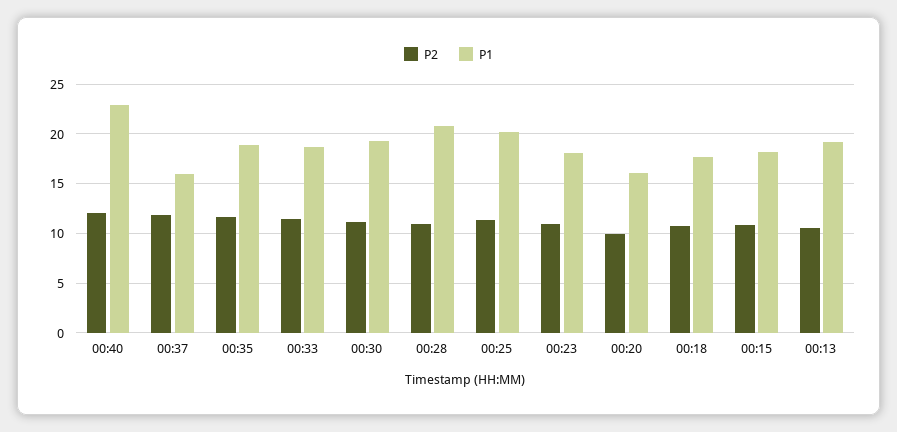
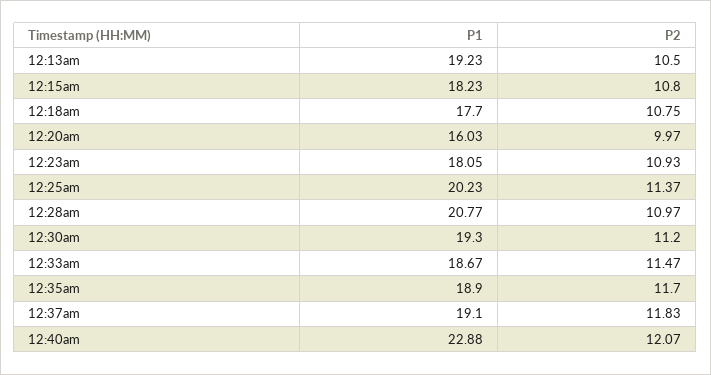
  {
    "P2": {
      "00:40": 12.07,
      "00:37": 11.83,
      "00:35": 11.7,
      "00:33": 11.47,
      "00:30": 11.2,
      "00:28": 10.97,
      "00:25": 11.37,
      "00:23": 10.93,
      "00:20": 9.97,
      "00:18": 10.75,
      "00:15": 10.8,
      "00:13": 10.5
    },
    "P1": {
      "00:40": 22.88,
-     "00:37": 16,
+     "00:37": 19.1,
      "00:35": 18.9,
      "00:33": 18.67,
      "00:30": 19.3,
      "00:28": 20.77,
      "00:25": 20.23,
      "00:23": 18.05,
      "00:20": 16.03,
      "00:18": 17.7,
      "00:15": 18.23,
      "00:13": 19.23
    }
  }

